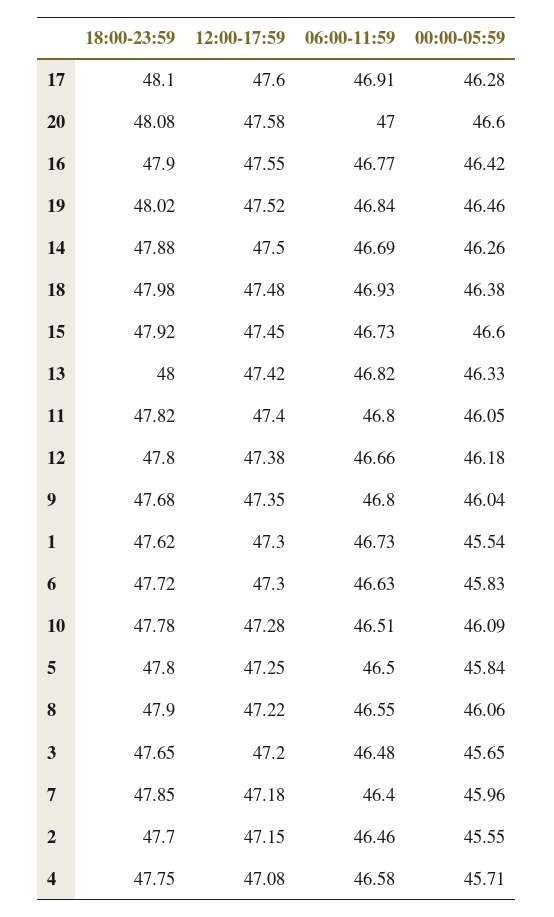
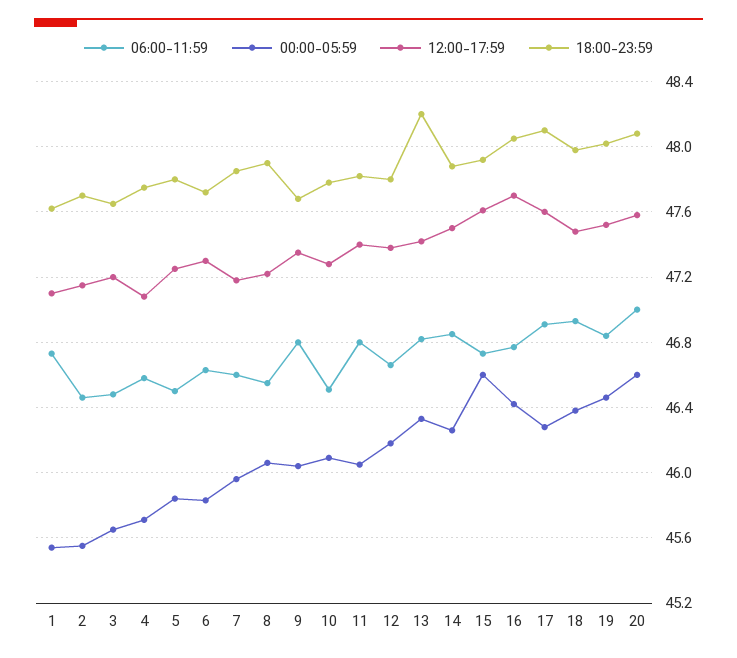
  {
    "18:00-23:59": {
      "17": 48.1,
      "20": 48.08,
-     "16": 47.9,
+     "16": 48.05,
      "19": 48.02,
      "14": 47.88,
      "18": 47.98,
      "15": 47.92,
-     "13": 48,
+     "13": 48.2,
      "11": 47.82,
      "12": 47.8,
      "9": 47.68,
      "1": 47.62,
      "6": 47.72,
      "10": 47.78,
      "5": 47.8,
      "8": 47.9,
      "3": 47.65,
      "7": 47.85,
      "2": 47.7,
      "4": 47.75
    },
    "12:00-17:59": {
      "17": 47.6,
      "20": 47.58,
-     "16": 47.55,
+     "16": 47.7,
      "19": 47.52,
      "14": 47.5,
      "18": 47.48,
-     "15": 47.45,
+     "15": 47.6,
      "13": 47.42,
      "11": 47.4,
      "12": 47.38,
      "9": 47.35,
-     "1": 47.3,
+     "1": 47.1,
      "6": 47.3,
      "10": 47.28,
      "5": 47.25,
      "8": 47.22,
      "3": 47.2,
      "7": 47.18,
      "2": 47.15,
      "4": 47.08
    },
    "06:00-11:59": {
      "17": 46.91,
      "20": 47,
      "16": 46.77,
      "19": 46.84,
-     "14": 46.69,
+     "14": 46.85,
      "18": 46.93,
      "15": 46.73,
      "13": 46.82,
      "11": 46.8,
      "12": 46.66,
      "9": 46.8,
      "1": 46.73,
      "6": 46.63,
      "10": 46.51,
      "5": 46.5,
      "8": 46.55,
      "3": 46.48,
-     "7": 46.4,
+     "7": 46.6,
      "2": 46.46,
      "4": 46.58
    },
    "00:00-05:59": {
      "17": 46.28,
      "20": 46.6,
      "16": 46.42,
      "19": 46.46,
      "14": 46.26,
      "18": 46.38,
      "15": 46.6,
      "13": 46.33,
      "11": 46.05,
      "12": 46.18,
      "9": 46.04,
      "1": 45.54,
      "6": 45.83,
      "10": 46.09,
      "5": 45.84,
      "8": 46.06,
      "3": 45.65,
      "7": 45.96,
      "2": 45.55,
      "4": 45.71
    }
  }

